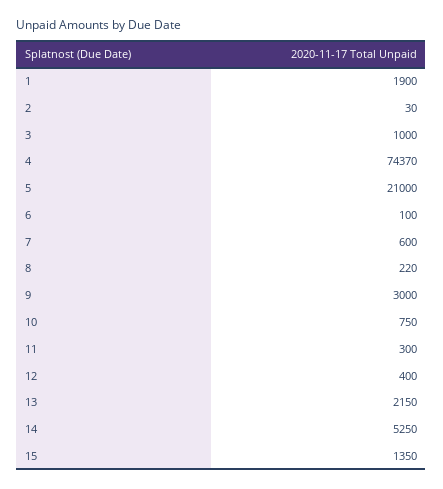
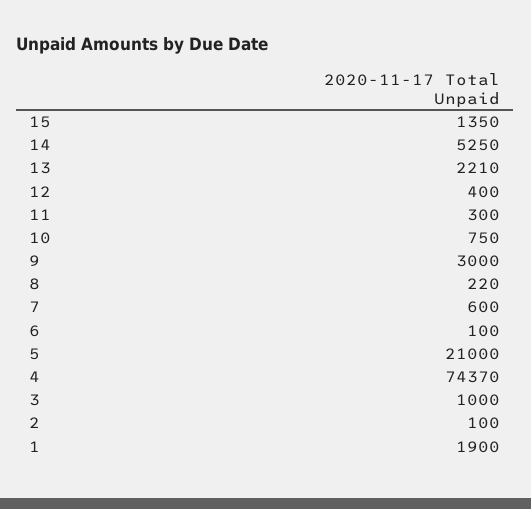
  {
    "1": 1900,
-   "2": 30,
+   "2": 100,
    "3": 1000,
    "4": 74370,
    "5": 21000,
    "6": 100,
    "7": 600,
    "8": 220,
    "9": 3000,
    "10": 750,
    "11": 300,
    "12": 400,
-   "13": 2150,
+   "13": 2210,
    "14": 5250,
    "15": 1350
  }

